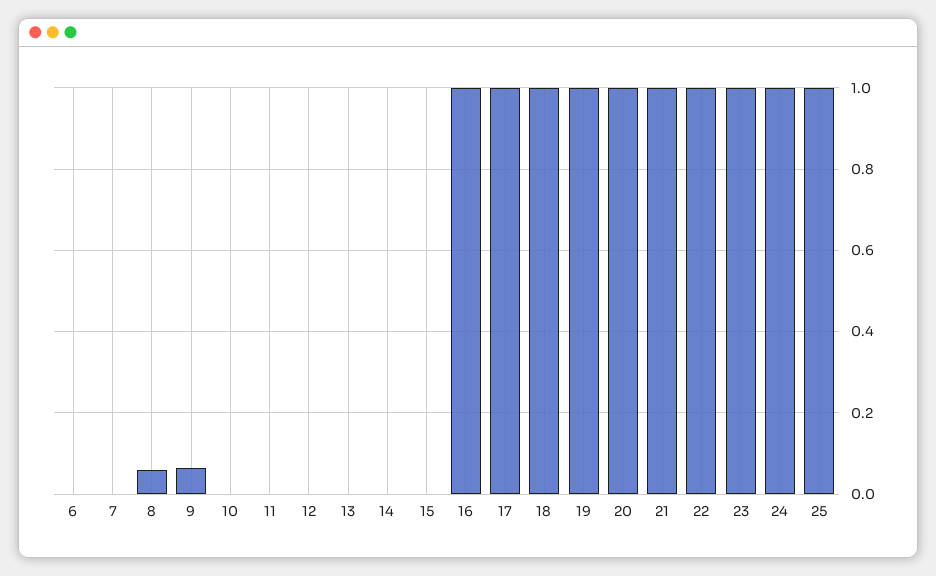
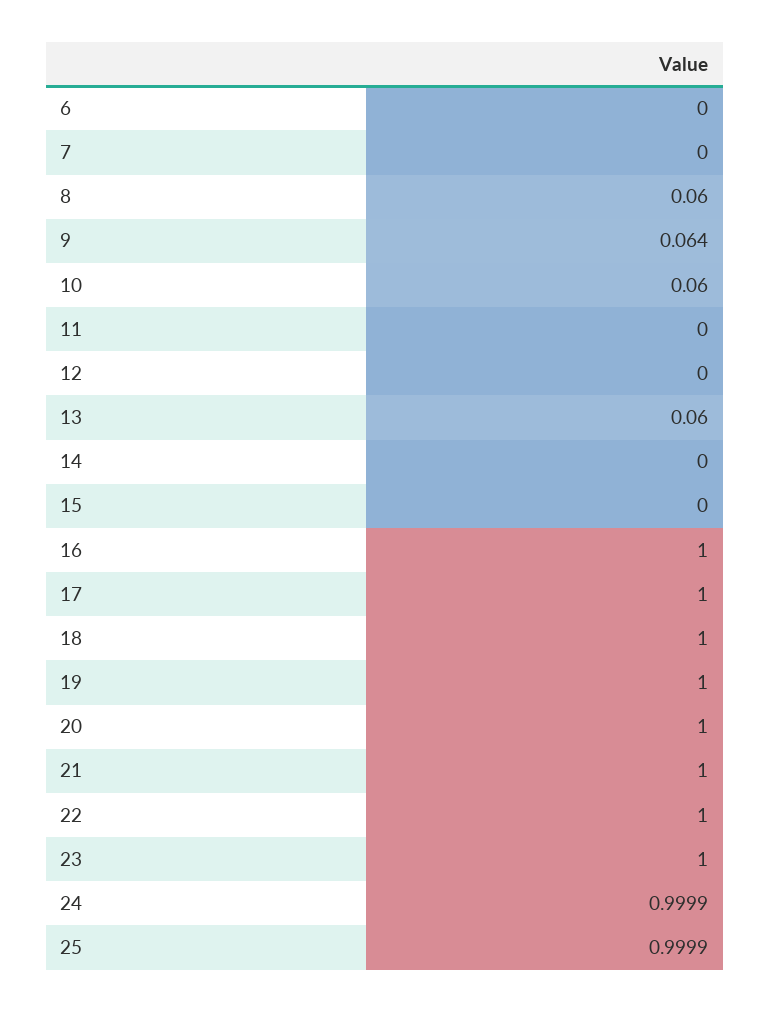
  {
    "6": 0,
    "7": 0,
    "8": 0.06,
    "9": 0.064,
-   "10": 0,
+   "10": 0.06,
    "11": 0,
    "12": 0,
-   "13": 0,
+   "13": 0.06,
    "14": 0,
    "15": 0,
    "16": 1,
    "17": 1,
    "18": 1,
    "19": 1,
    "20": 1,
    "21": 1,
    "22": 1,
    "23": 1,
    "24": 0.9999,
    "25": 0.9999
  }

